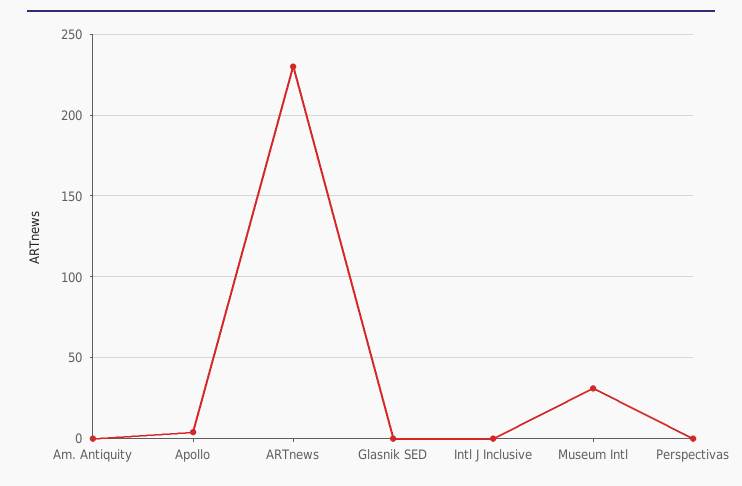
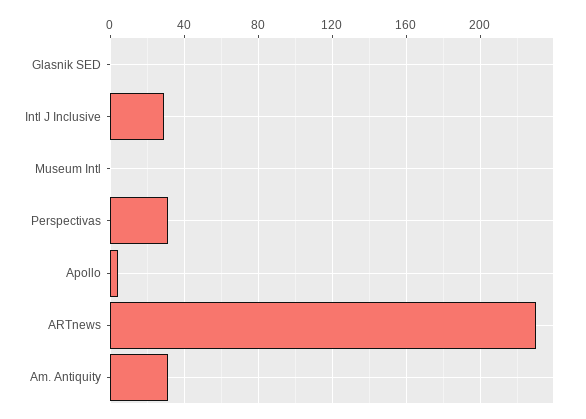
  {
-   "Am. Antiquity": 0,
+   "Am. Antiquity": 30,
    "Apollo": 5,
    "ARTnews": 230,
    "Glasnik SED": 0,
-   "Intl J Inclusive": 0,
+   "Intl J Inclusive": 30,
-   "Museum Intl": 30,
+   "Museum Intl": 0,
-   "Perspectivas": 0
+   "Perspectivas": 30
  }

